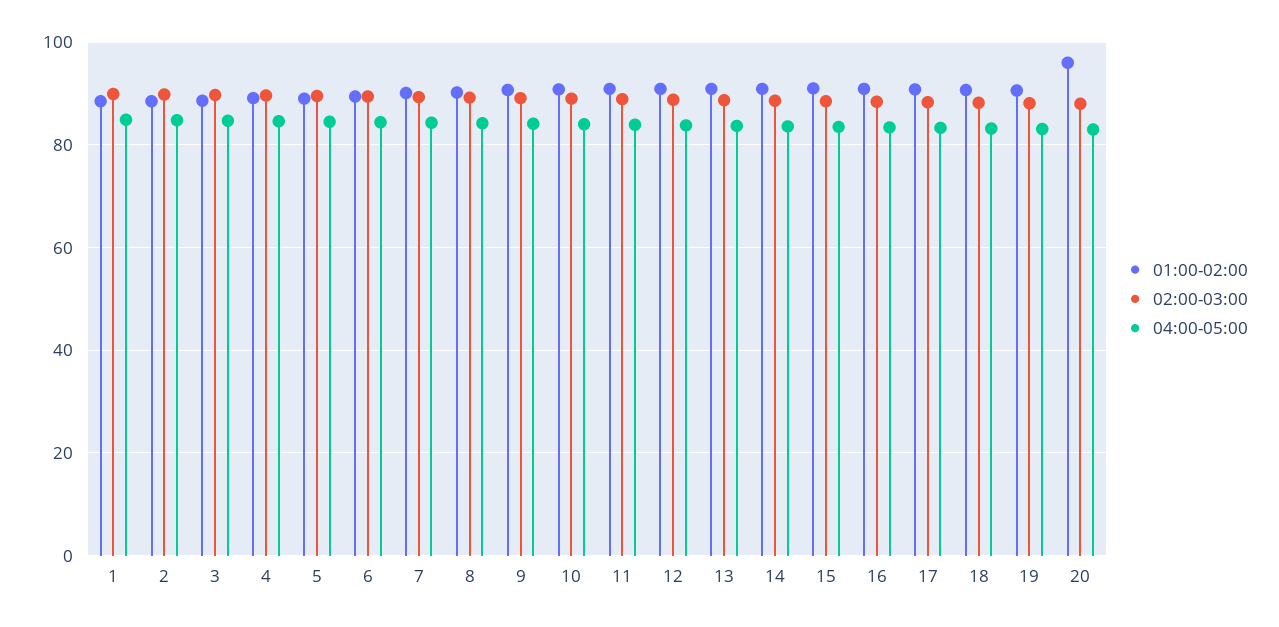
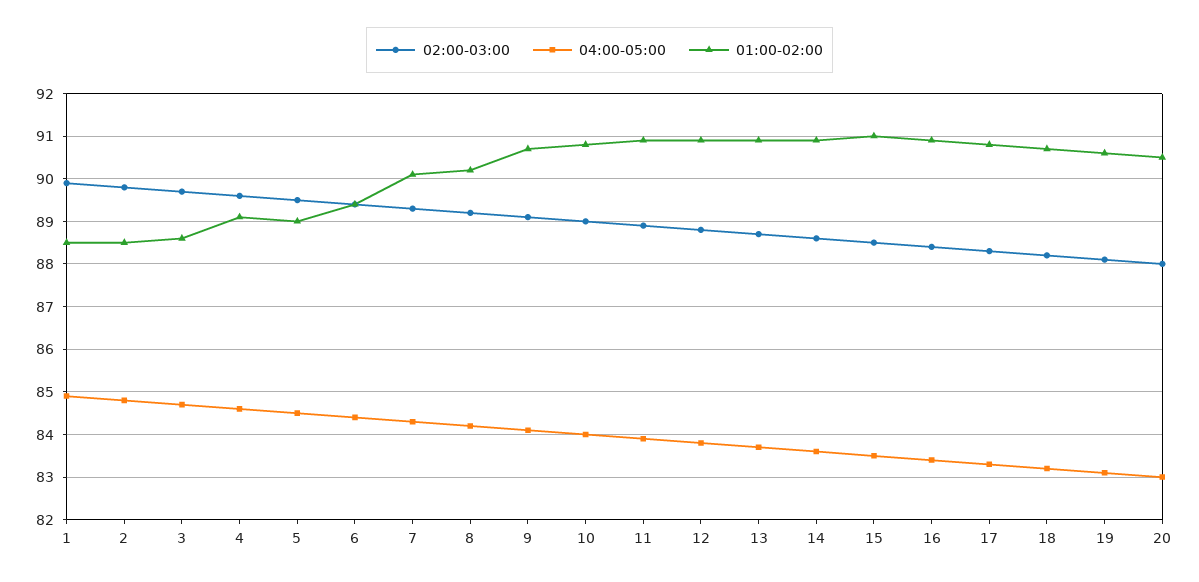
  {
    "01:00-02:00": {
      "1": 88.5,
      "2": 88.5,
      "3": 88.5,
      "4": 89,
      "5": 89,
      "6": 89.5,
      "7": 90,
      "8": 90,
      "9": 90.5,
      "10": 91,
      "11": 91,
      "12": 91,
      "13": 91,
      "14": 91,
      "15": 91,
      "16": 91,
      "17": 91,
      "18": 90.5,
      "19": 90.5,
-     "20": 96
+     "20": 90.5
    },
    "02:00-03:00": {
      "1": 90,
      "2": 90,
      "3": 89.5,
      "4": 89.5,
      "5": 89.5,
      "6": 89.5,
      "7": 89.5,
      "8": 89,
      "9": 89,
      "10": 89,
      "11": 89,
      "12": 89,
      "13": 88.5,
      "14": 88.5,
      "15": 88.5,
      "16": 88.5,
      "17": 88.5,
      "18": 88,
      "19": 88,
      "20": 88
    },
    "04:00-05:00": {
      "1": 85,
      "2": 85,
      "3": 84.5,
      "4": 84.5,
      "5": 84.5,
      "6": 84.5,
      "7": 84.5,
      "8": 84,
      "9": 84,
      "10": 84,
      "11": 84,
      "12": 84,
      "13": 83.5,
      "14": 83.5,
      "15": 83.5,
      "16": 83.5,
      "17": 83.5,
      "18": 83,
      "19": 83,
      "20": 83
    }
  }

